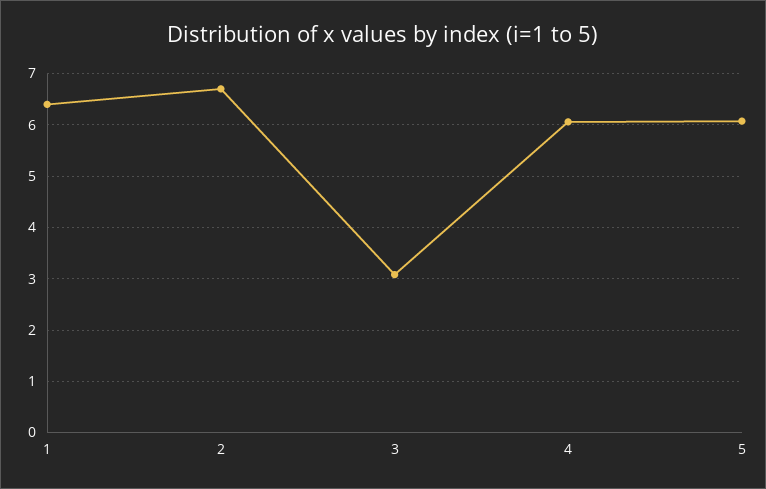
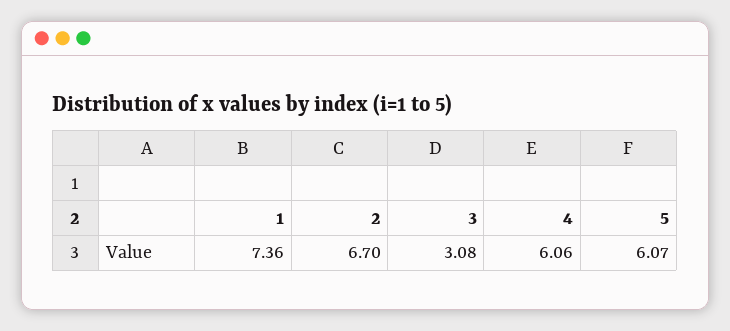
  {
-   "1": 6.4,
+   "1": 7.36,
    "2": 6.7,
    "3": 3.08,
    "4": 6.06,
    "5": 6.07
  }

